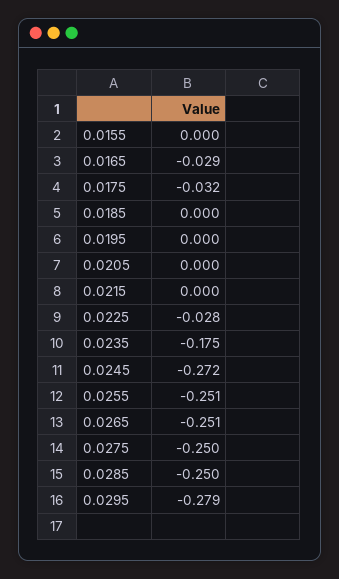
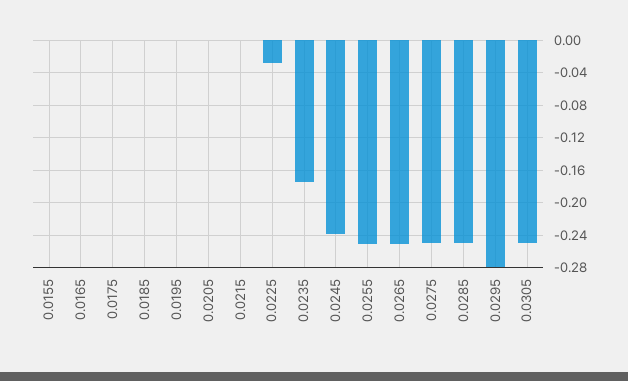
  {
    "0.0155": 0,
-   "0.0165": -0.029,
+   "0.0165": 0,
-   "0.0175": -0.032,
+   "0.0175": 0,
    "0.0185": 0,
    "0.0195": 0,
    "0.0205": 0,
    "0.0215": 0,
    "0.0225": -0.028,
    "0.0235": -0.175,
-   "0.0245": -0.272,
+   "0.0245": -0.24,
    "0.0255": -0.251,
    "0.0265": -0.251,
    "0.0275": -0.25,
    "0.0285": -0.25,
-   "0.0295": -0.279
+   "0.0295": -0.279,
+   "0.0305": -0.25
  }

